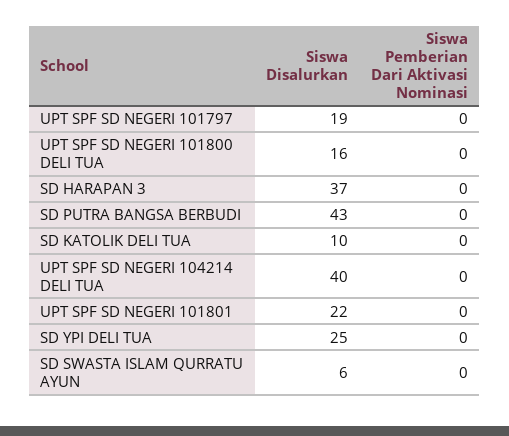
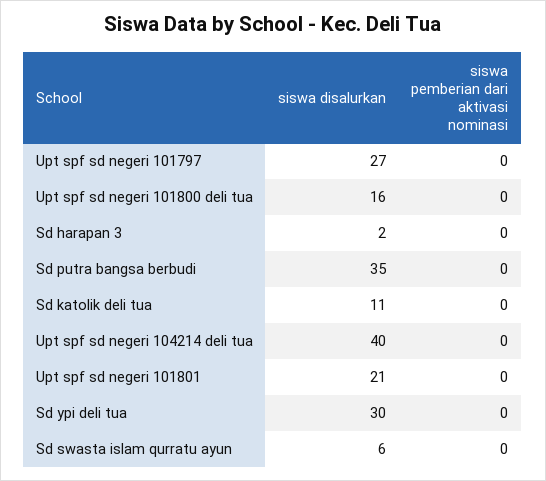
  {
    "Siswa Disalurkan": {
-     "UPT SPF SD NEGERI 101797": 19,
+     "UPT SPF SD NEGERI 101797": 27,
      "UPT SPF SD NEGERI 101800 DELI TUA": 16,
-     "SD HARAPAN 3": 37,
+     "SD HARAPAN 3": 2,
-     "SD PUTRA BANGSA BERBUDI": 43,
+     "SD PUTRA BANGSA BERBUDI": 35,
-     "SD KATOLIK DELI TUA": 10,
+     "SD KATOLIK DELI TUA": 11,
      "UPT SPF SD NEGERI 104214 DELI TUA": 40,
-     "UPT SPF SD NEGERI 101801": 22,
+     "UPT SPF SD NEGERI 101801": 21,
-     "SD YPI DELI TUA": 25,
+     "SD YPI DELI TUA": 30,
      "SD SWASTA ISLAM QURRATU AYUN": 6
    },
    "Siswa Pemberian Dari Aktivasi Nominasi": {
      "UPT SPF SD NEGERI 101797": 0,
      "UPT SPF SD NEGERI 101800 DELI TUA": 0,
      "SD HARAPAN 3": 0,
      "SD PUTRA BANGSA BERBUDI": 0,
      "SD KATOLIK DELI TUA": 0,
      "UPT SPF SD NEGERI 104214 DELI TUA": 0,
      "UPT SPF SD NEGERI 101801": 0,
      "SD YPI DELI TUA": 0,
      "SD SWASTA ISLAM QURRATU AYUN": 0
    }
  }

